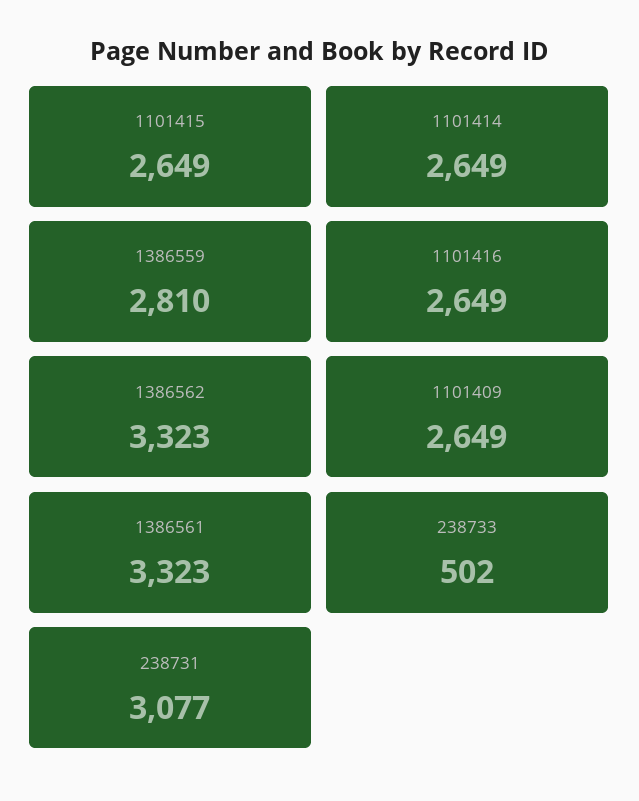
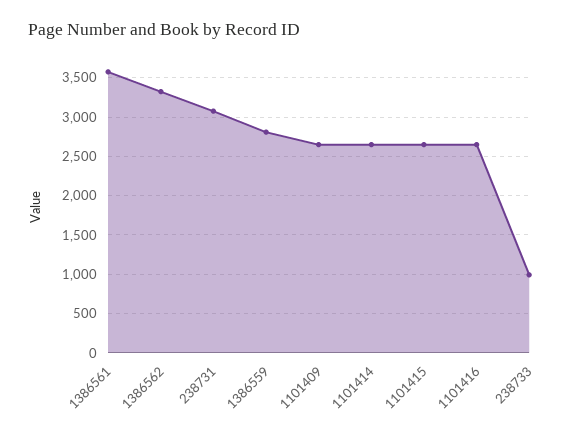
  {
    "1101415": 2649,
    "1101414": 2649,
    "1386559": 2810,
    "1101416": 2649,
    "1386562": 3323,
    "1101409": 2649,
-   "1386561": 3323,
+   "1386561": 3600,
-   "238733": 502,
+   "238733": 1000,
    "238731": 3077
  }

